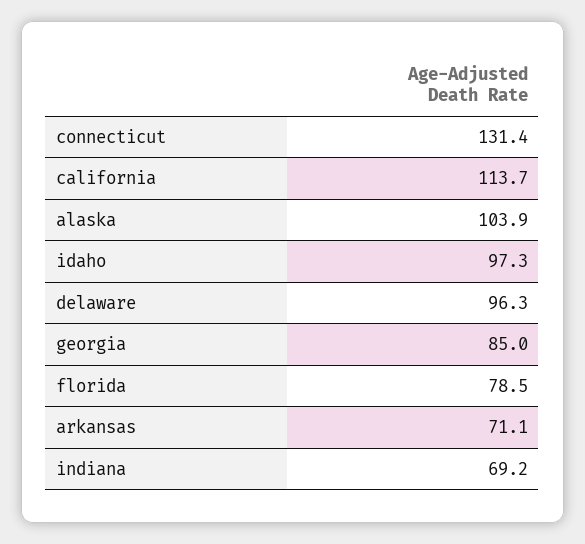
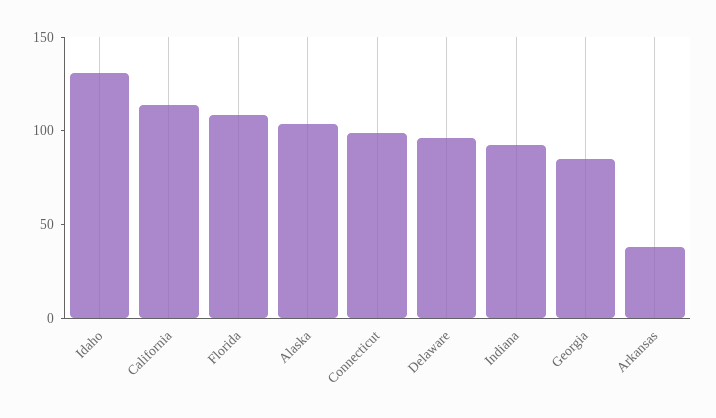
  {
-   "connecticut": 131.4,
+   "connecticut": 100,
    "california": 113.7,
    "alaska": 103.9,
-   "idaho": 97.3,
+   "idaho": 130,
    "delaware": 96.3,
    "georgia": 85,
-   "florida": 78.5,
+   "florida": 110,
-   "arkansas": 71.1,
+   "arkansas": 40,
-   "indiana": 69.2
+   "indiana": 90
  }

